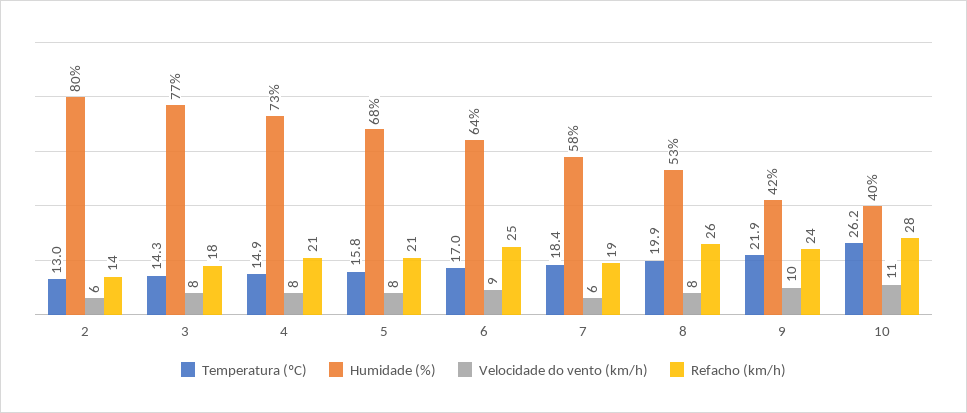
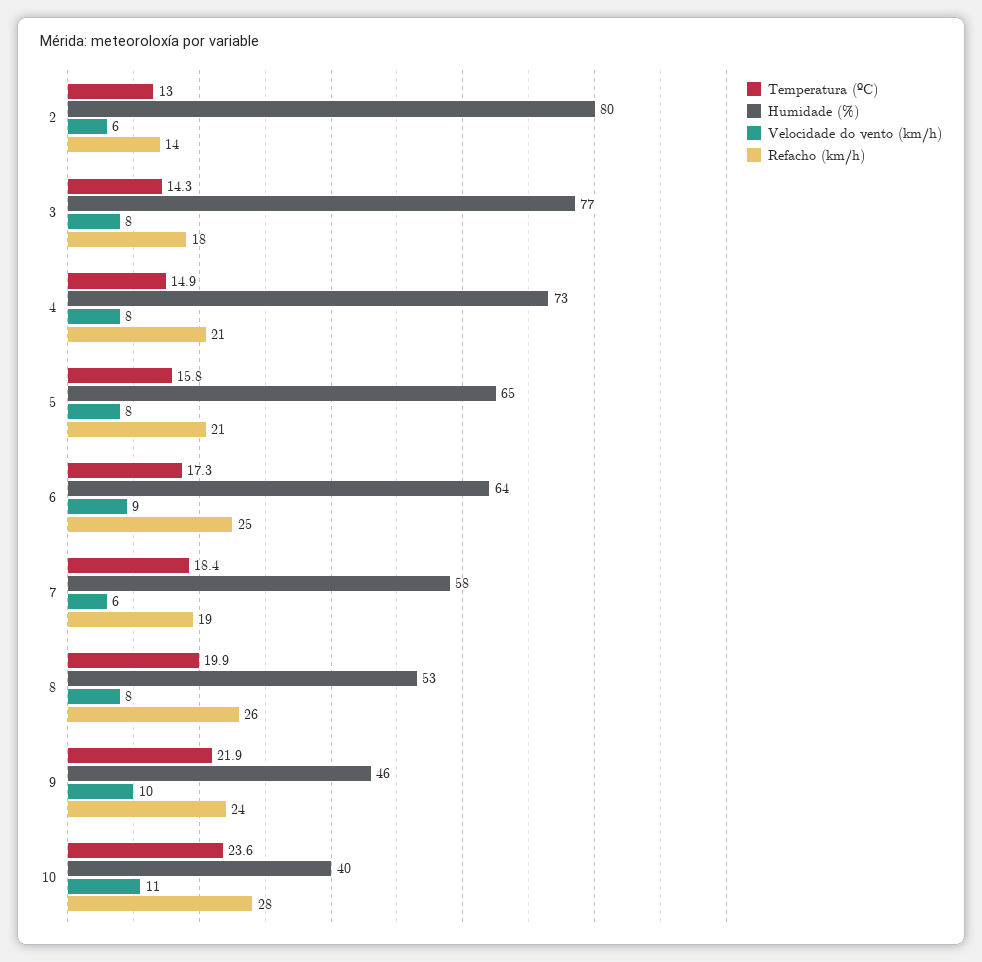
  {
    "Temperatura (ºC)": {
      "2": 13,
      "3": 14.3,
      "4": 14.9,
      "5": 15.8,
-     "6": 17,
+     "6": 17.3,
      "7": 18.4,
      "8": 19.9,
      "9": 21.9,
-     "10": 26.2
+     "10": 23.6
    },
    "Humidade (%)": {
      "2": 80,
      "3": 77,
      "4": 73,
-     "5": 68,
+     "5": 65,
      "6": 64,
      "7": 58,
      "8": 53,
-     "9": 42,
+     "9": 46,
      "10": 40
    },
    "Velocidade do vento (km/h)": {
      "2": 6,
      "3": 8,
      "4": 8,
      "5": 8,
      "6": 9,
      "7": 6,
      "8": 8,
      "9": 10,
      "10": 11
    },
    "Refacho (km/h)": {
      "2": 14,
      "3": 18,
      "4": 21,
      "5": 21,
      "6": 25,
      "7": 19,
      "8": 26,
      "9": 24,
      "10": 28
    }
  }

